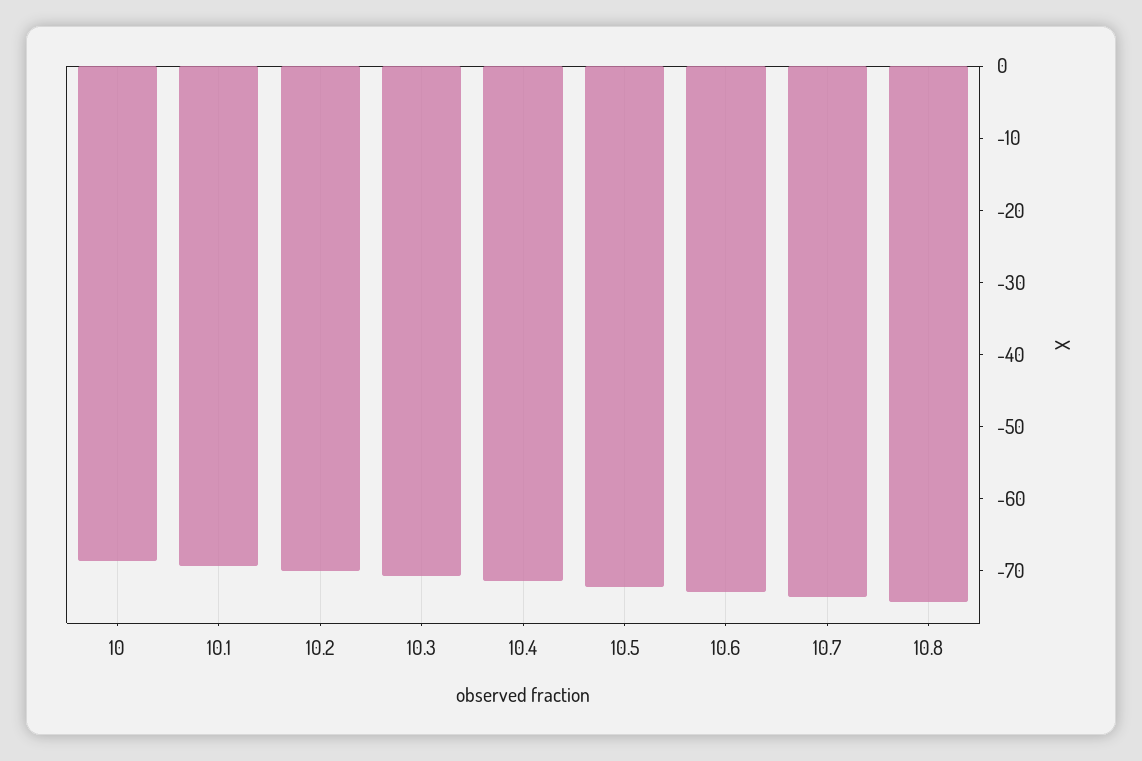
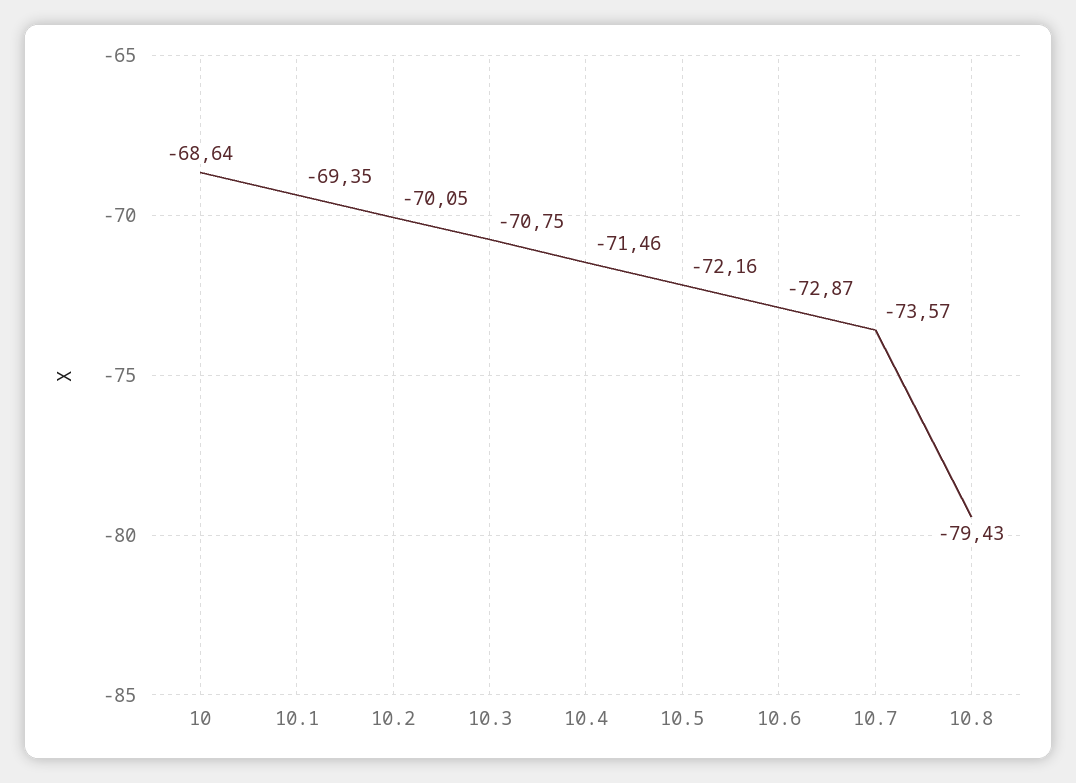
  {
    "10": -68.64,
    "10.1": -69.35,
    "10.2": -70.05,
    "10.3": -70.75,
    "10.4": -71.46,
    "10.5": -72.16,
    "10.6": -72.87,
    "10.7": -73.57,
-   "10.8": -74
+   "10.8": -79.43
  }

